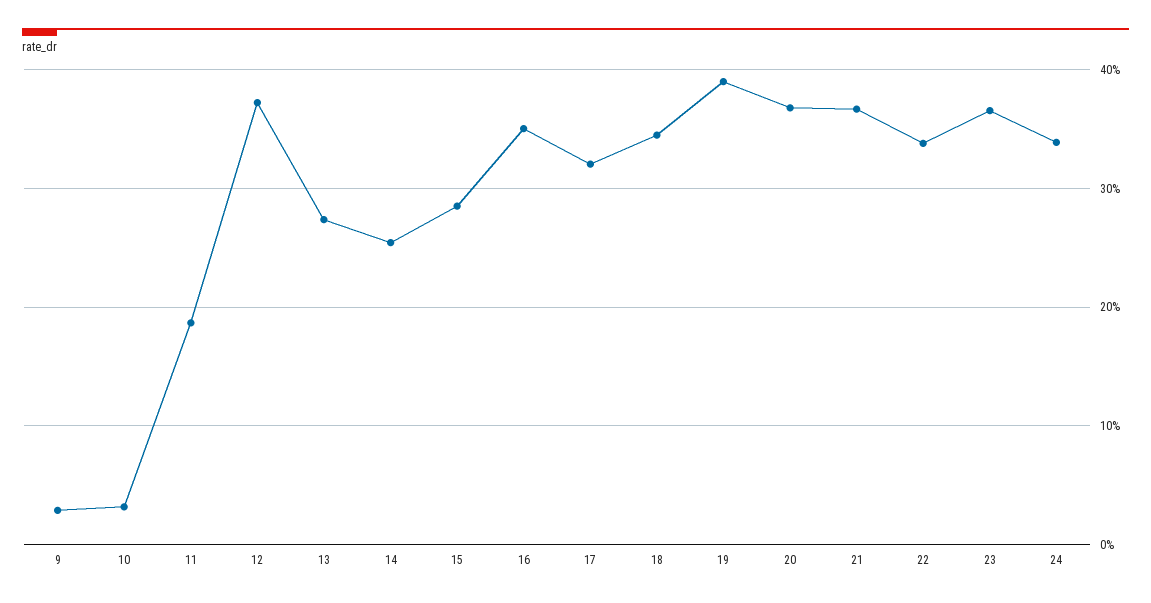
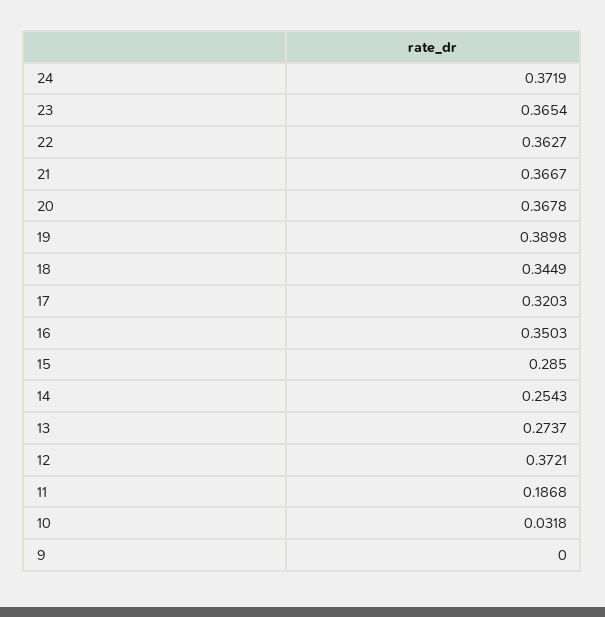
  {
-   "9": 0.03,
+   "9": 0,
    "10": 0.0318,
    "11": 0.1868,
    "12": 0.3721,
    "13": 0.2737,
    "14": 0.2543,
    "15": 0.285,
    "16": 0.3503,
    "17": 0.3203,
    "18": 0.3449,
    "19": 0.3898,
    "20": 0.3678,
    "21": 0.3667,
-   "22": 0.34,
+   "22": 0.3627,
    "23": 0.3654,
-   "24": 0.34
+   "24": 0.3719
  }

